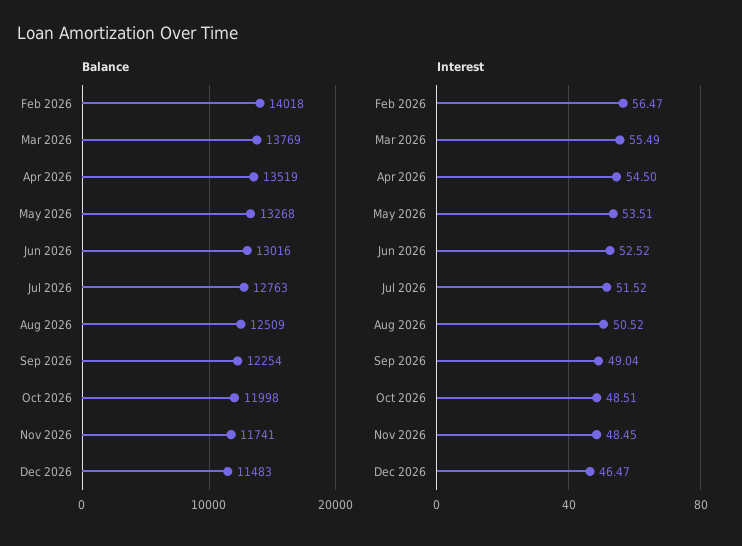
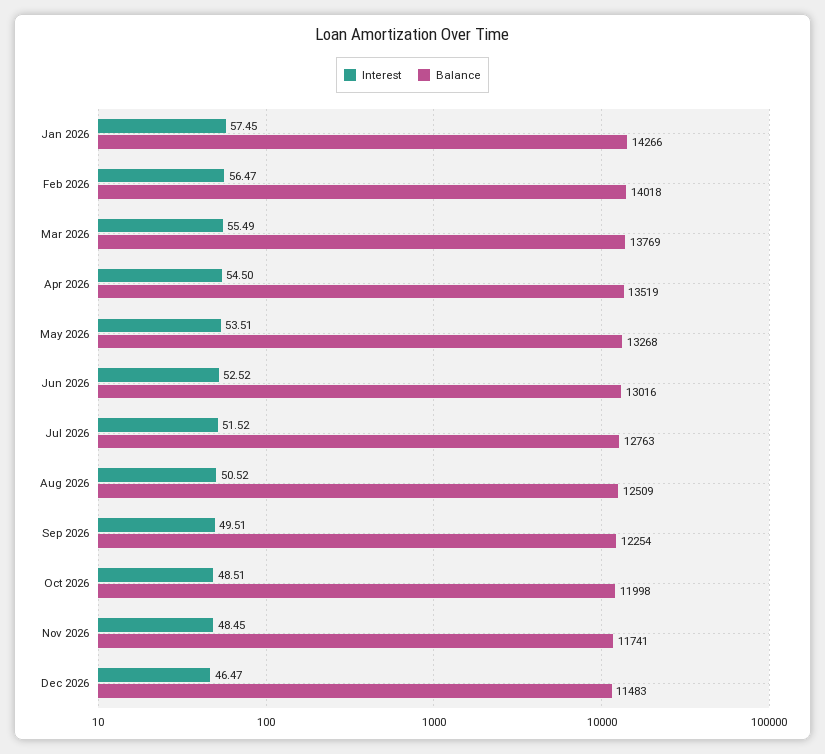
  {
    "Balance": {
      "Feb 2026": 14018,
      "Mar 2026": 13769,
      "Apr 2026": 13519,
      "May 2026": 13268,
      "Jun 2026": 13016,
      "Jul 2026": 12763,
      "Aug 2026": 12509,
      "Sep 2026": 12254,
      "Oct 2026": 11998,
      "Nov 2026": 11741,
-     "Dec 2026": 11483
+     "Dec 2026": 11483,
+     "Jan 2026": 14266
    },
    "Interest": {
      "Feb 2026": 56.47,
      "Mar 2026": 55.49,
      "Apr 2026": 54.5,
      "May 2026": 53.51,
      "Jun 2026": 52.52,
      "Jul 2026": 51.52,
      "Aug 2026": 50.52,
-     "Sep 2026": 49.04,
+     "Sep 2026": 49.51,
      "Oct 2026": 48.51,
      "Nov 2026": 48.45,
-     "Dec 2026": 46.47
+     "Dec 2026": 46.47,
+     "Jan 2026": 57.45
    }
  }

